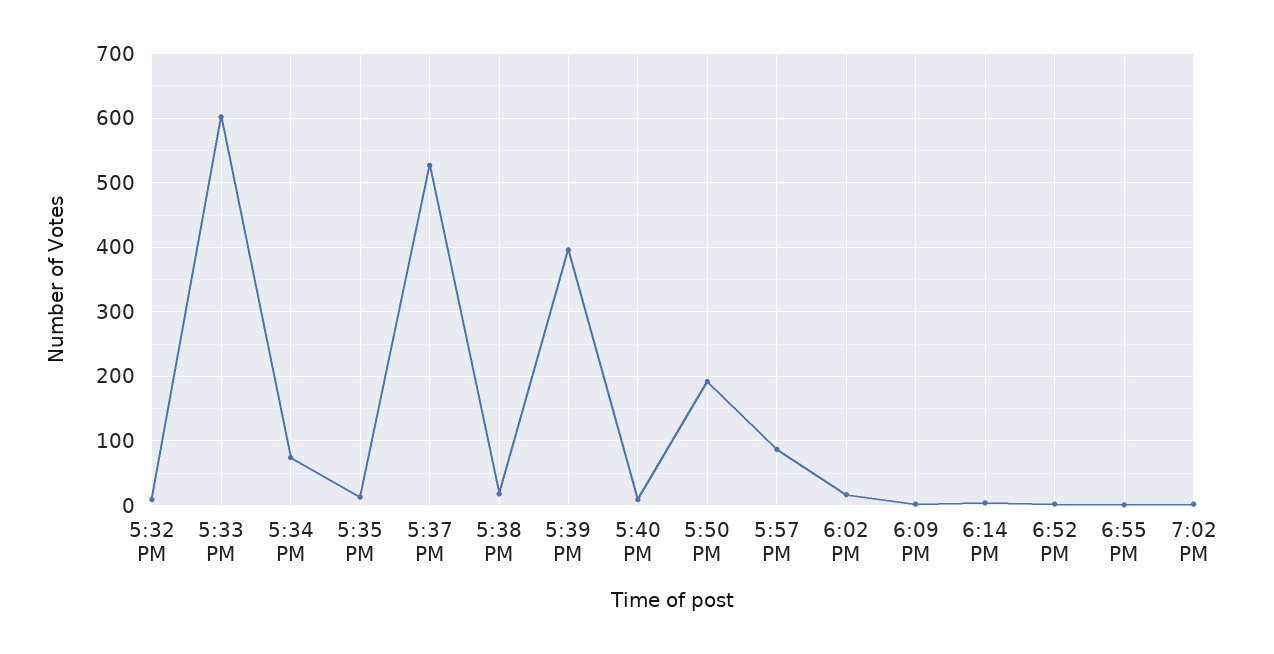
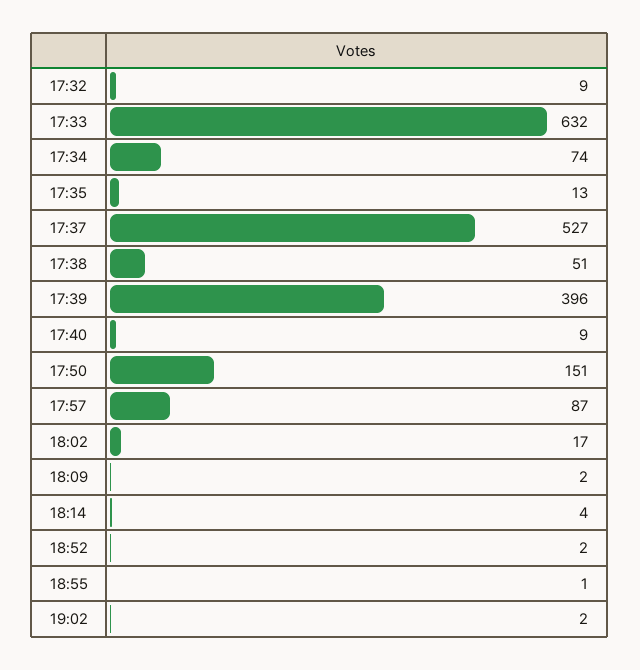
  {
    "5:32 PM": 9,
-   "5:33 PM": 600,
+   "5:33 PM": 632,
    "5:34 PM": 74,
    "5:35 PM": 13,
    "5:37 PM": 527,
-   "5:38 PM": 20,
+   "5:38 PM": 51,
    "5:39 PM": 396,
    "5:40 PM": 9,
-   "5:50 PM": 190,
+   "5:50 PM": 151,
    "5:57 PM": 87,
    "6:02 PM": 17,
    "6:09 PM": 2,
    "6:14 PM": 4,
    "6:52 PM": 2,
    "6:55 PM": 1,
    "7:02 PM": 2
  }

